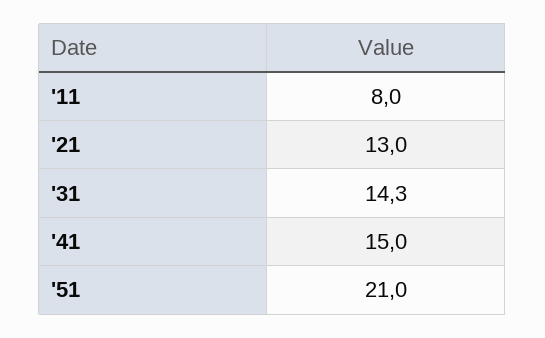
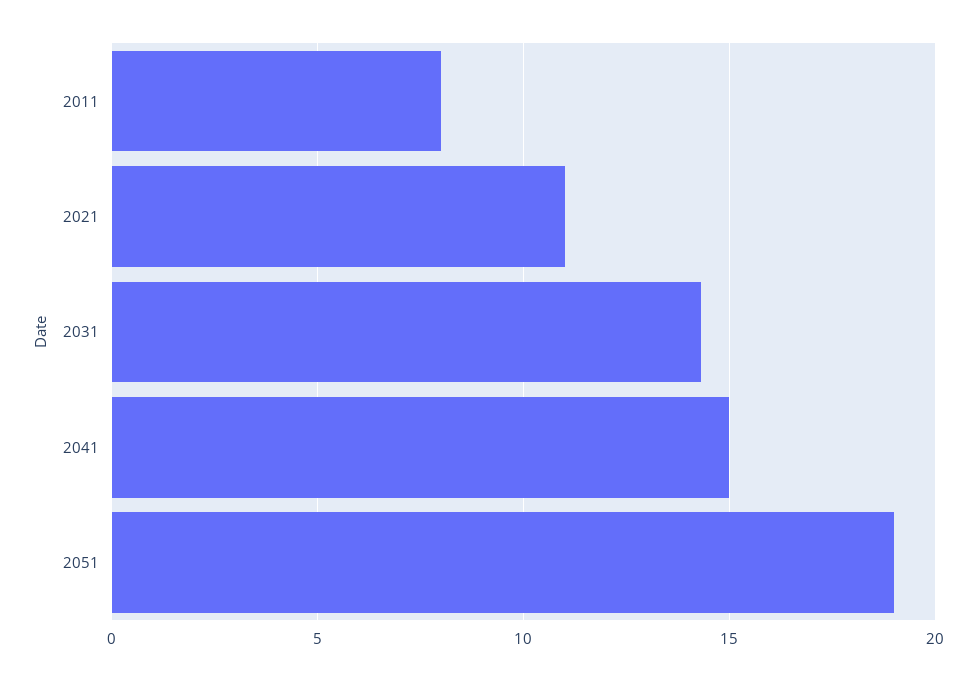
  {
    "'11": 8,
-   "'21": 13,
+   "'21": 11,
    "'31": 14.3,
    "'41": 15,
-   "'51": 21
+   "'51": 19
  }

